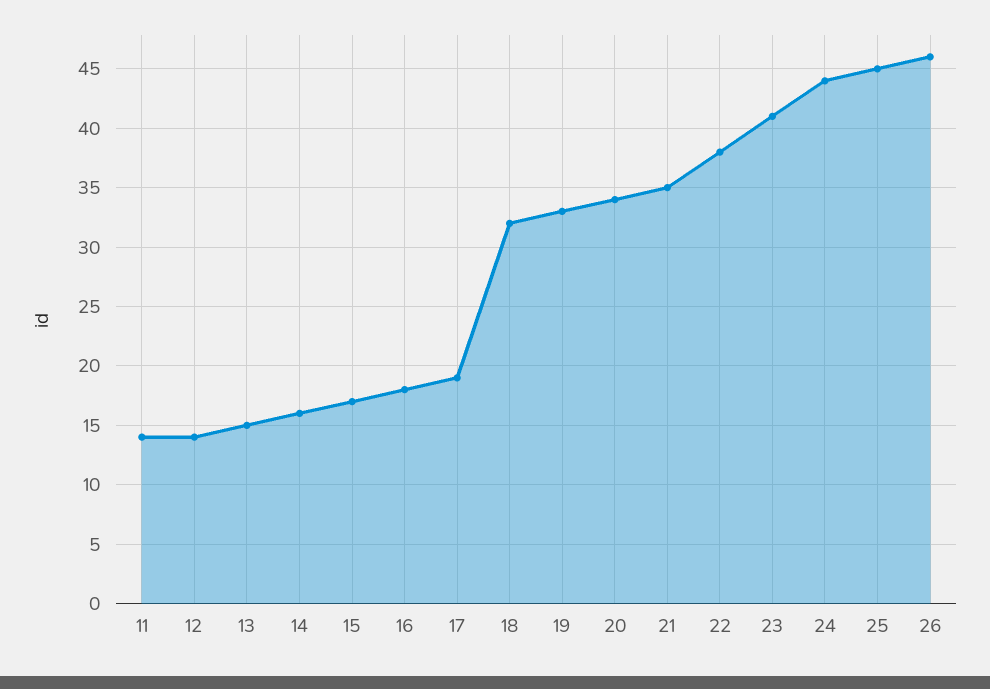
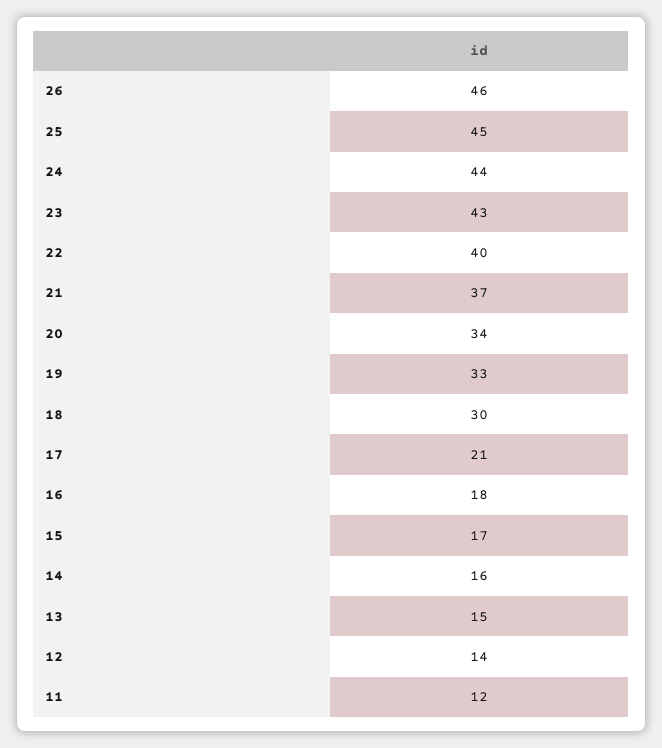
  {
-   "11": 14,
+   "11": 12,
    "12": 14,
    "13": 15,
    "14": 16,
    "15": 17,
    "16": 18,
-   "17": 19,
+   "17": 21,
-   "18": 32,
+   "18": 30,
    "19": 33,
    "20": 34,
-   "21": 35,
+   "21": 37,
-   "22": 38,
+   "22": 40,
-   "23": 41,
+   "23": 43,
    "24": 44,
    "25": 45,
    "26": 46
  }

